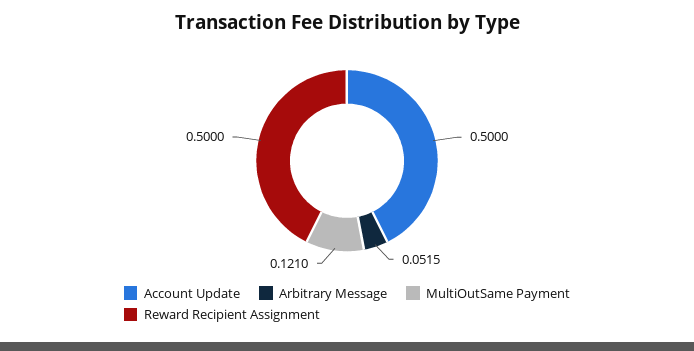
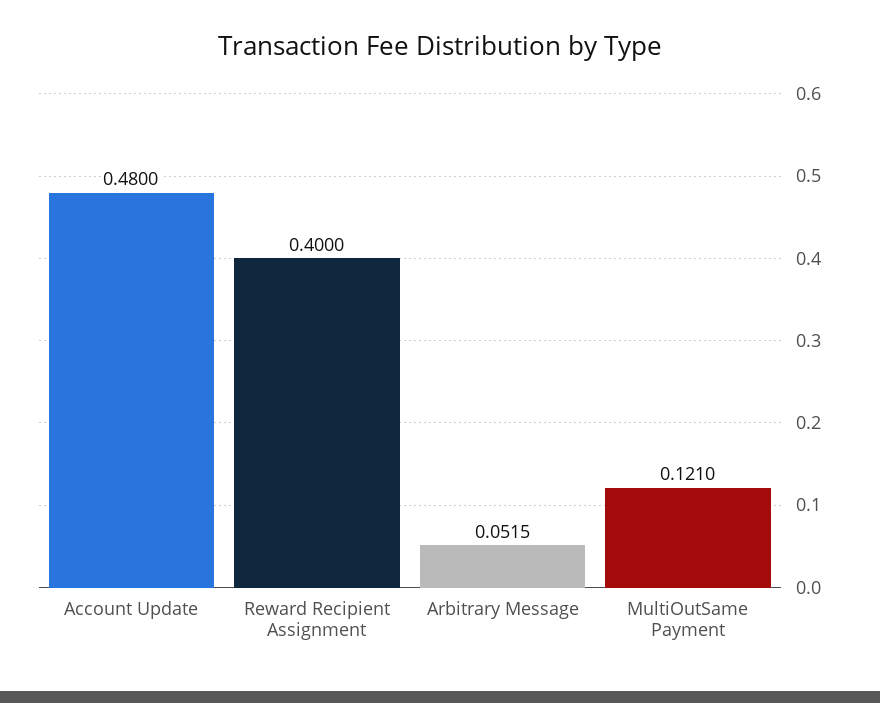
  {
-   "Account Update": 0.5,
+   "Account Update": 0.48,
    "Arbitrary Message": 0.0515,
    "MultiOutSame Payment": 0.121,
-   "Reward Recipient Assignment": 0.5
+   "Reward Recipient Assignment": 0.4
  }

